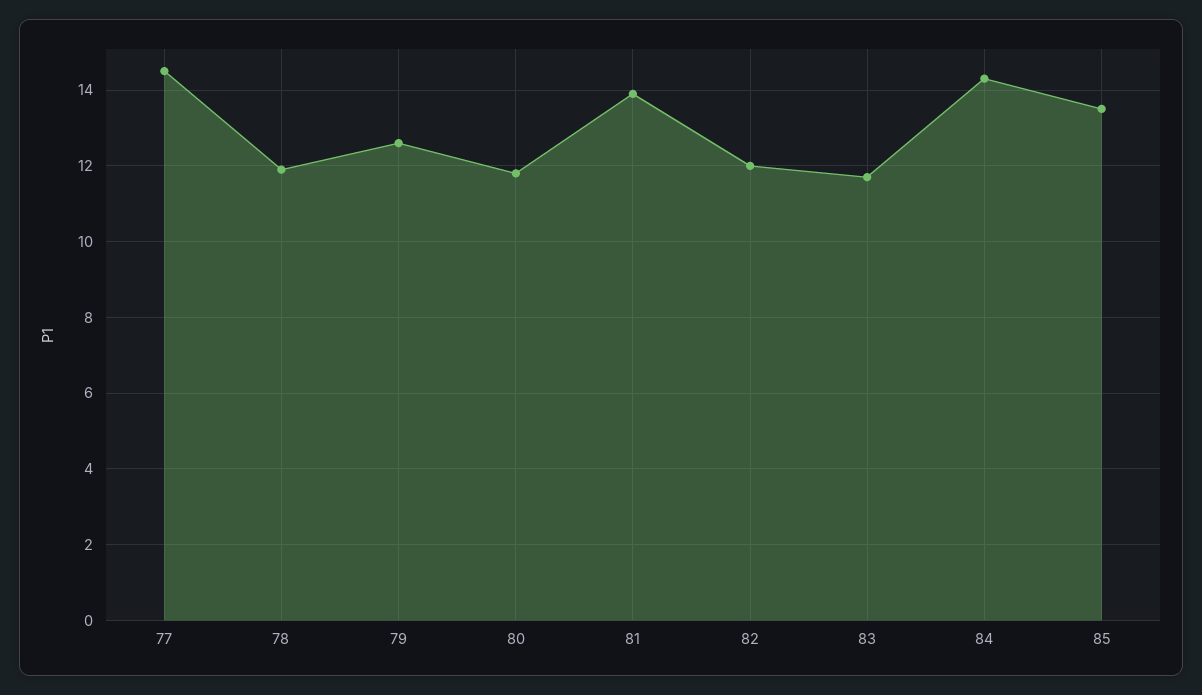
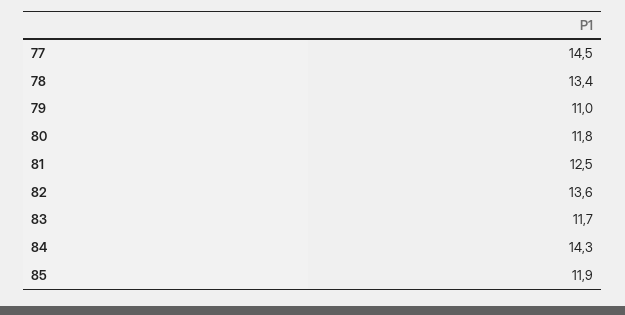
  {
    "77": 14.5,
-   "78": 12,
+   "78": 13.4,
-   "79": 12.5,
+   "79": 11,
    "80": 11.8,
-   "81": 14,
+   "81": 12.5,
-   "82": 12,
+   "82": 13.6,
    "83": 11.7,
    "84": 14.3,
-   "85": 13.5
+   "85": 11.9
  }

